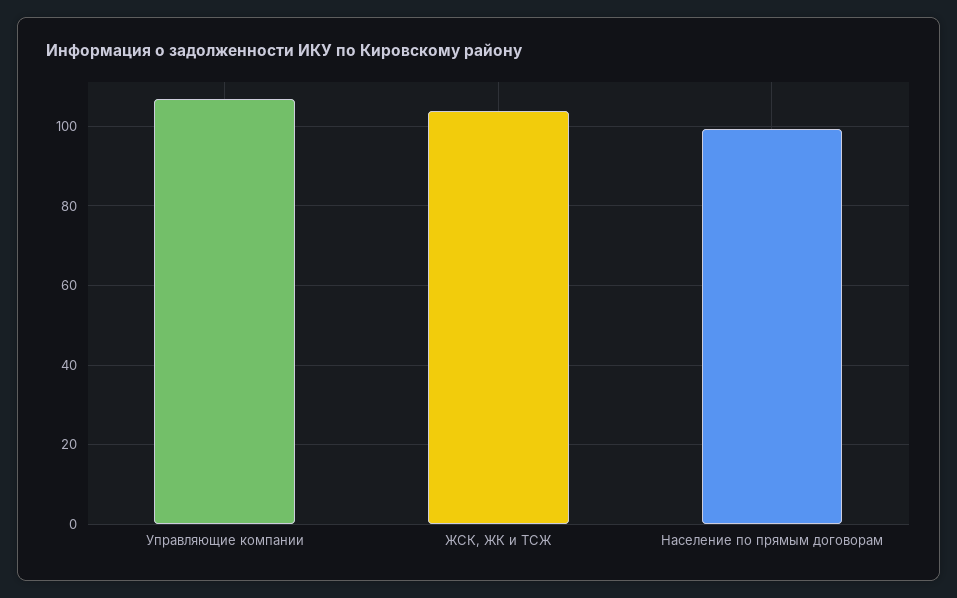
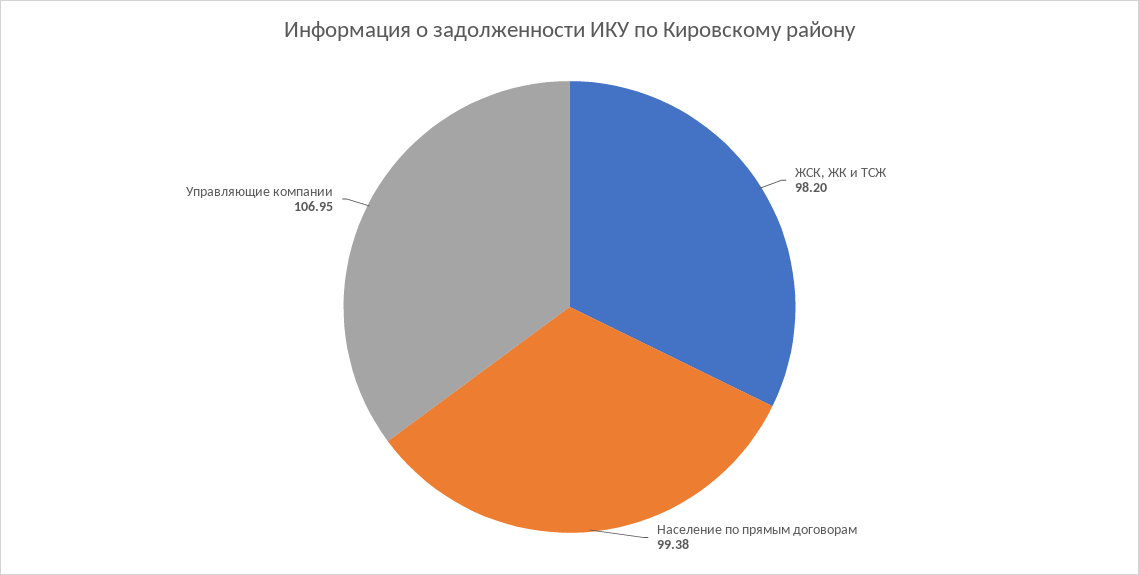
  {
    "Управляющие компании": 106.95,
-   "ЖСК, ЖК и ТСЖ": 104,
+   "ЖСК, ЖК и ТСЖ": 98.2,
    "Население по прямым договорам": 99.38
  }

